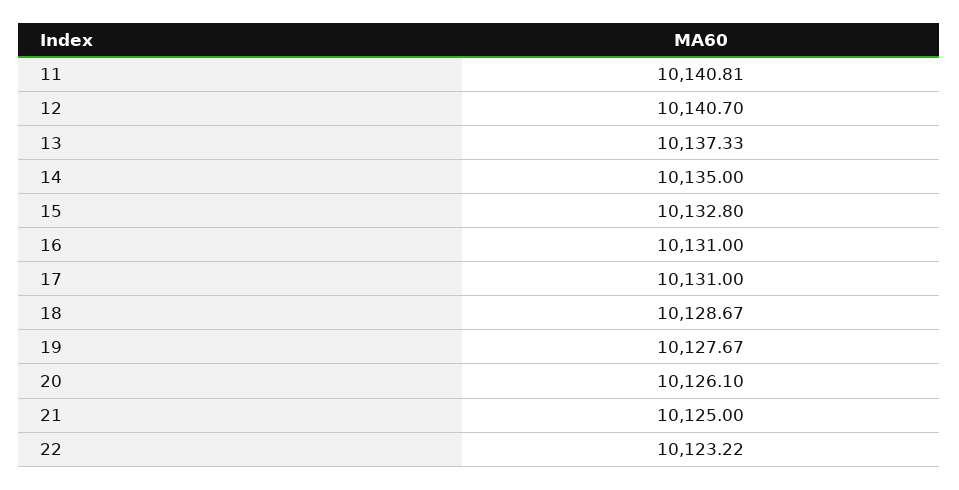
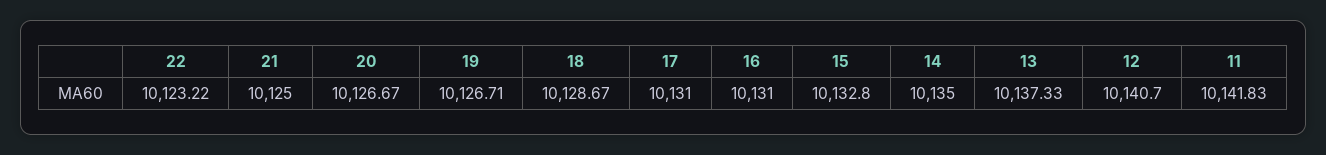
  {
-   "11": 10140.81,
+   "11": 10141.83,
    "12": 10140.7,
    "13": 10137.33,
    "14": 10135,
    "15": 10132.8,
    "16": 10131,
    "17": 10131,
    "18": 10128.67,
-   "19": 10127.67,
+   "19": 10126.71,
-   "20": 10126.1,
+   "20": 10126.67,
    "21": 10125,
    "22": 10123.22
  }

